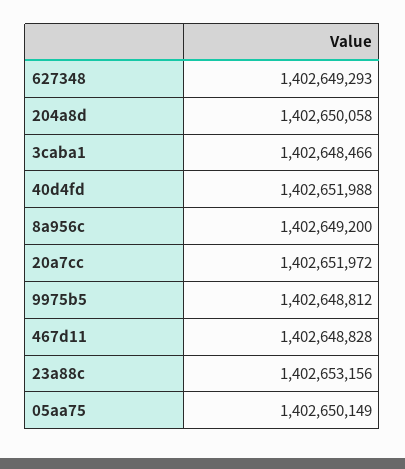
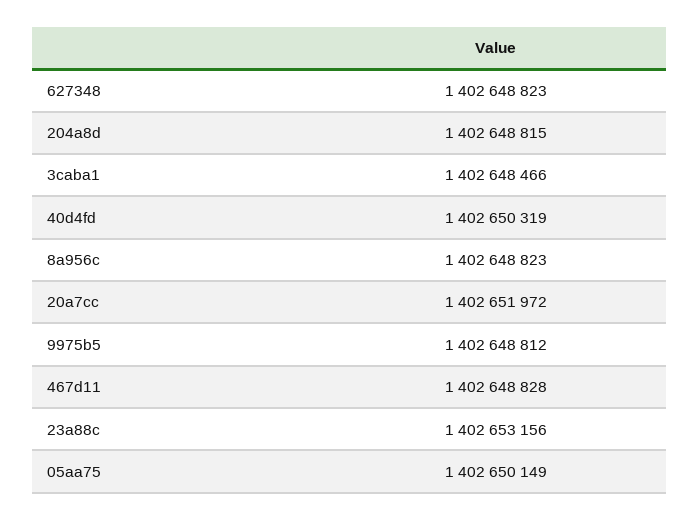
  {
-   "627348": 1402649293,
+   "627348": 1402648823,
-   "204a8d": 1402650058,
+   "204a8d": 1402648815,
    "3caba1": 1402648466,
-   "40d4fd": 1402651988,
+   "40d4fd": 1402650319,
-   "8a956c": 1402649200,
+   "8a956c": 1402648823,
    "20a7cc": 1402651972,
    "9975b5": 1402648812,
    "467d11": 1402648828,
    "23a88c": 1402653156,
    "05aa75": 1402650149
  }

